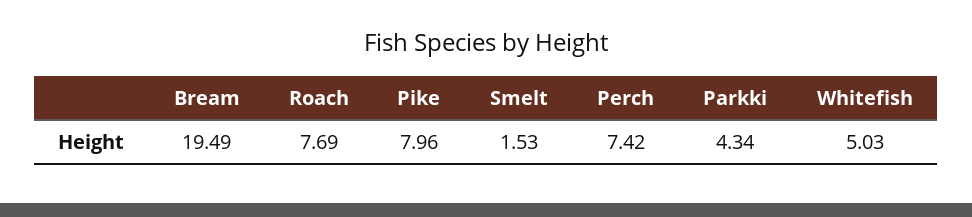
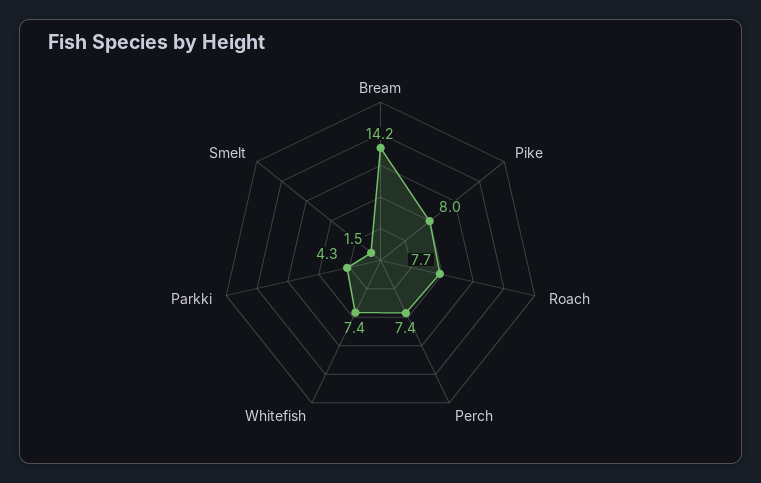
  {
-   "Bream": 19.49,
+   "Bream": 14.2,
    "Roach": 7.69,
    "Pike": 7.96,
    "Smelt": 1.53,
    "Perch": 7.42,
    "Parkki": 4.34,
-   "Whitefish": 5.03
+   "Whitefish": 7.4
  }

